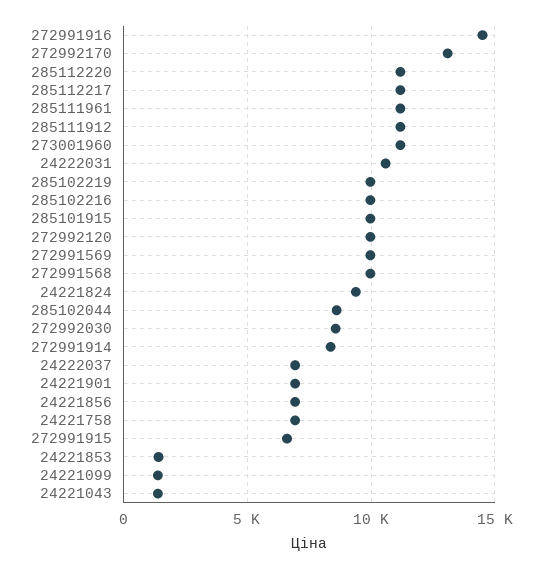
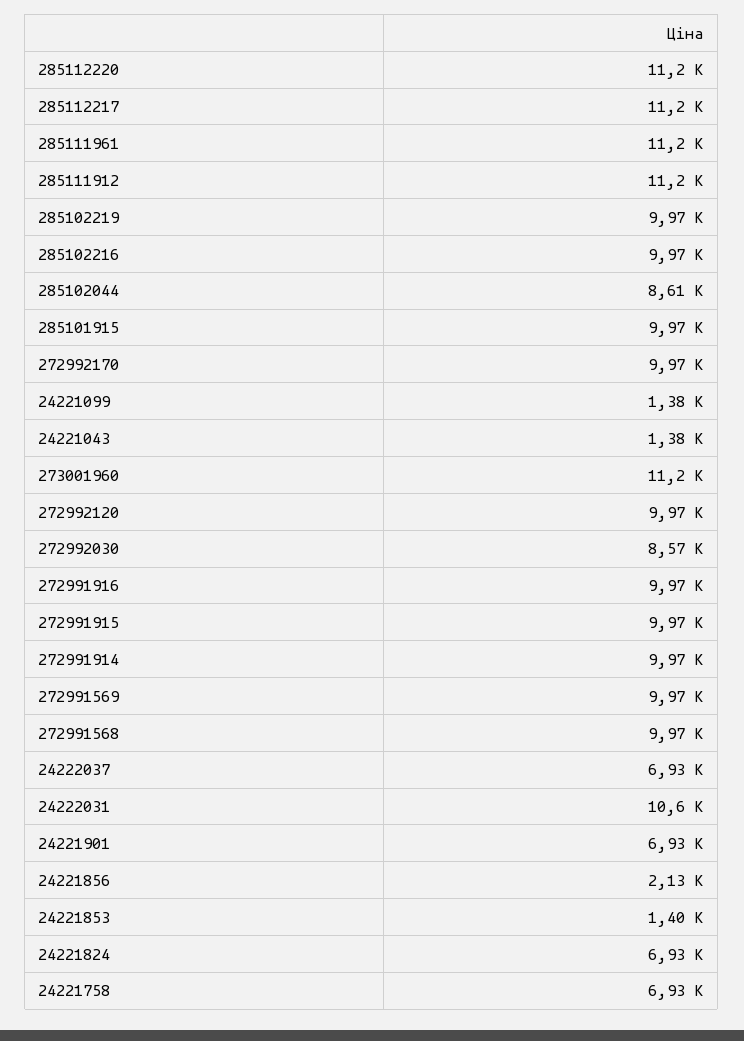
  {
-   "272991916": 14500,
+   "272991916": 9970,
-   "272992170": 13000,
+   "272992170": 9970,
    "285112220": 11200,
    "285112217": 11200,
    "285111961": 11200,
    "285111912": 11200,
    "273001960": 11200,
    "24222031": 10600,
    "285102219": 9970,
    "285102216": 9970,
    "285101915": 9970,
    "272992120": 9970,
    "272991569": 9970,
    "272991568": 9970,
-   "24221824": 9500,
+   "24221824": 6930,
    "285102044": 8610,
    "272992030": 8570,
-   "272991914": 8500,
+   "272991914": 9970,
    "24222037": 6930,
    "24221901": 6930,
-   "24221856": 7000,
+   "24221856": 2130,
    "24221758": 6930,
-   "272991915": 6500,
+   "272991915": 9970,
    "24221853": 1400,
    "24221099": 1380,
    "24221043": 1380
  }

